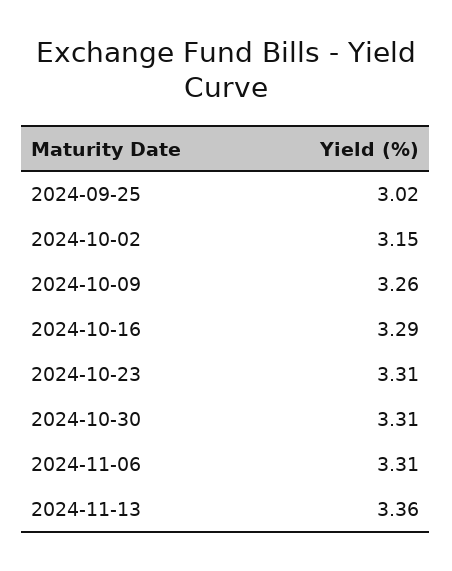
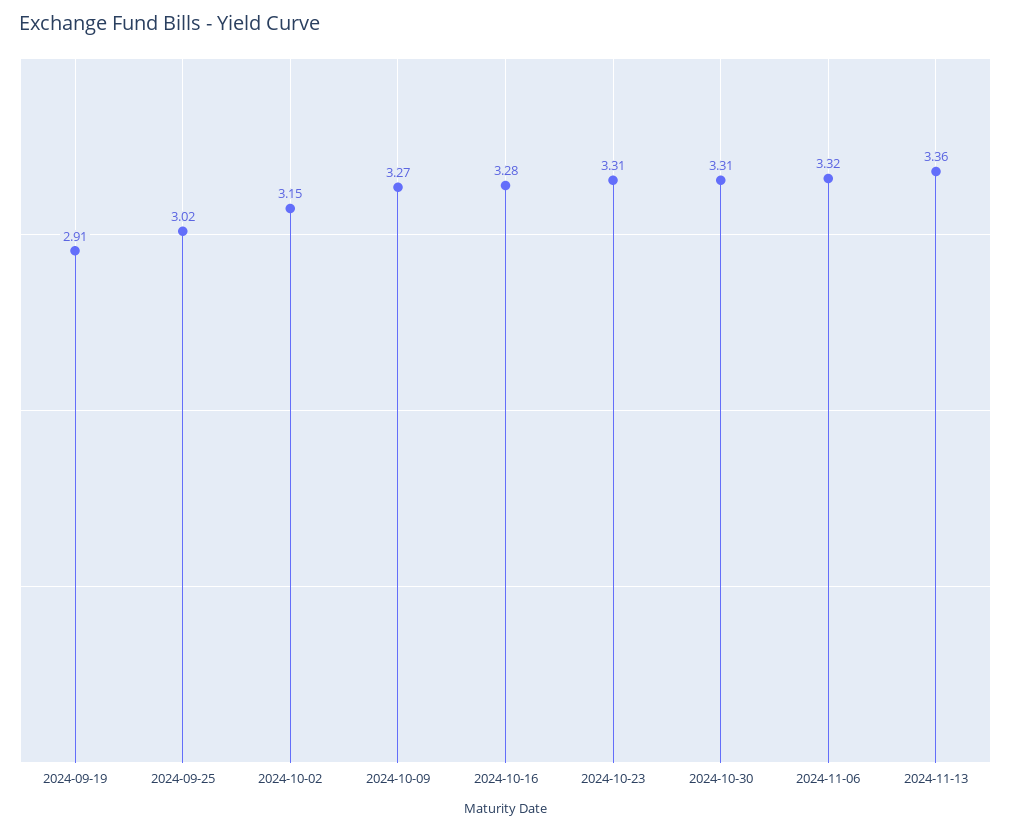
  {
    "2024-09-25": 3.02,
    "2024-10-02": 3.15,
-   "2024-10-09": 3.26,
+   "2024-10-09": 3.27,
-   "2024-10-16": 3.29,
+   "2024-10-16": 3.28,
    "2024-10-23": 3.31,
    "2024-10-30": 3.31,
-   "2024-11-06": 3.31,
+   "2024-11-06": 3.32,
-   "2024-11-13": 3.36
+   "2024-11-13": 3.36,
+   "2024-09-19": 2.91
  }

